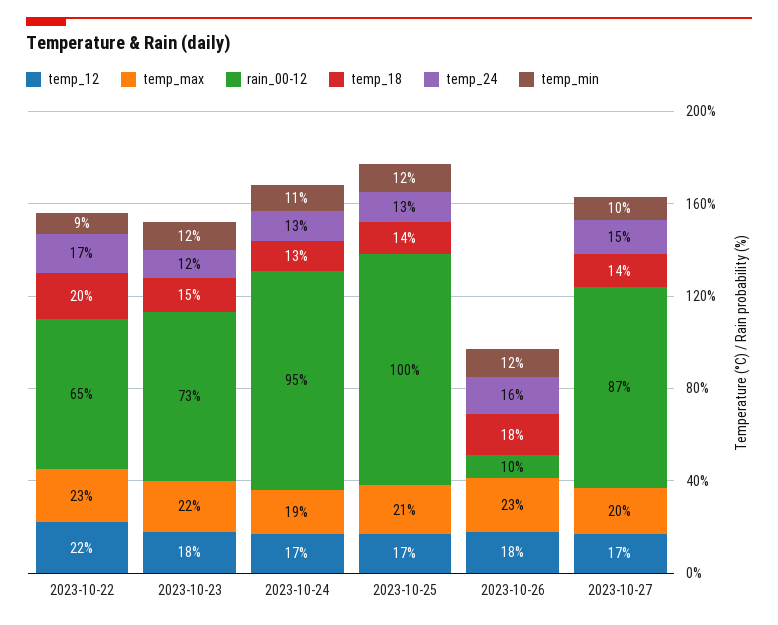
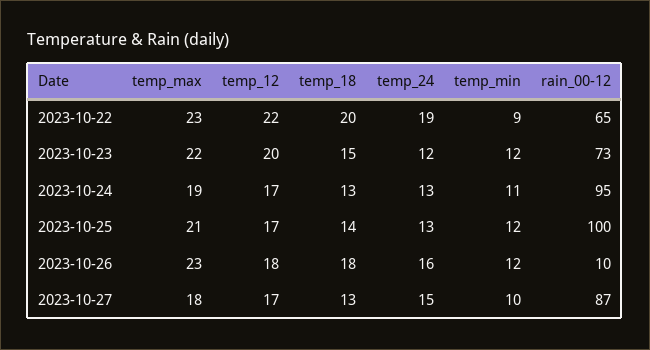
  {
    "temp_12": {
      "2023-10-22": 22,
-     "2023-10-23": 18,
+     "2023-10-23": 20,
      "2023-10-24": 17,
      "2023-10-25": 17,
      "2023-10-26": 18,
      "2023-10-27": 17
    },
    "temp_max": {
      "2023-10-22": 23,
      "2023-10-23": 22,
      "2023-10-24": 19,
      "2023-10-25": 21,
      "2023-10-26": 23,
-     "2023-10-27": 20
+     "2023-10-27": 18
    },
    "rain_00-12": {
      "2023-10-22": 65,
      "2023-10-23": 73,
      "2023-10-24": 95,
      "2023-10-25": 100,
      "2023-10-26": 10,
      "2023-10-27": 87
    },
    "temp_18": {
      "2023-10-22": 20,
      "2023-10-23": 15,
      "2023-10-24": 13,
      "2023-10-25": 14,
      "2023-10-26": 18,
-     "2023-10-27": 14
+     "2023-10-27": 13
    },
    "temp_24": {
-     "2023-10-22": 17,
+     "2023-10-22": 19,
      "2023-10-23": 12,
      "2023-10-24": 13,
      "2023-10-25": 13,
      "2023-10-26": 16,
      "2023-10-27": 15
    },
    "temp_min": {
      "2023-10-22": 9,
      "2023-10-23": 12,
      "2023-10-24": 11,
      "2023-10-25": 12,
      "2023-10-26": 12,
      "2023-10-27": 10
    }
  }

